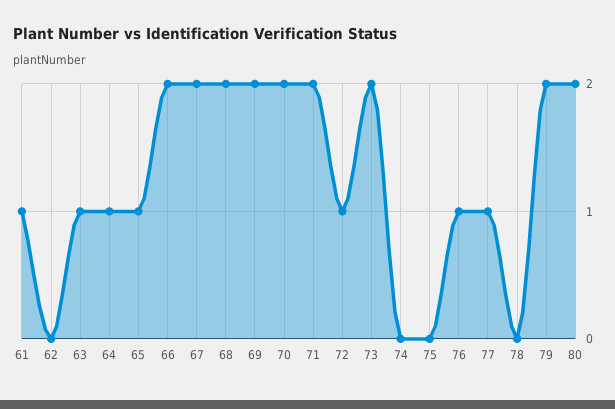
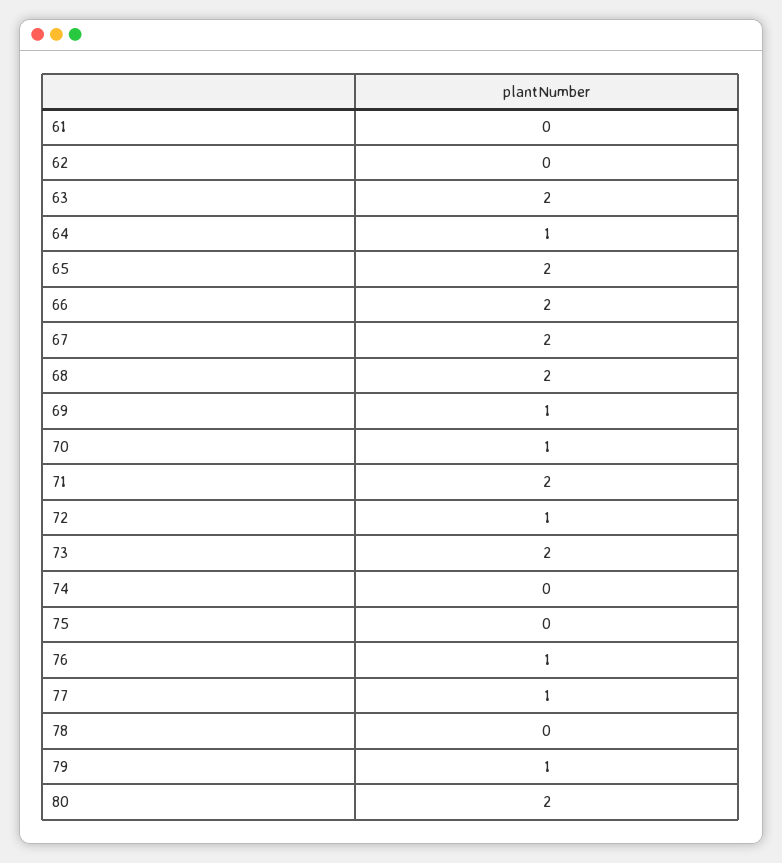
  {
-   "61": 1,
+   "61": 0,
    "62": 0,
-   "63": 1,
+   "63": 2,
    "64": 1,
-   "65": 1,
+   "65": 2,
    "66": 2,
    "67": 2,
    "68": 2,
-   "69": 2,
+   "69": 1,
-   "70": 2,
+   "70": 1,
    "71": 2,
    "72": 1,
    "73": 2,
    "74": 0,
    "75": 0,
    "76": 1,
    "77": 1,
    "78": 0,
-   "79": 2,
+   "79": 1,
    "80": 2
  }

